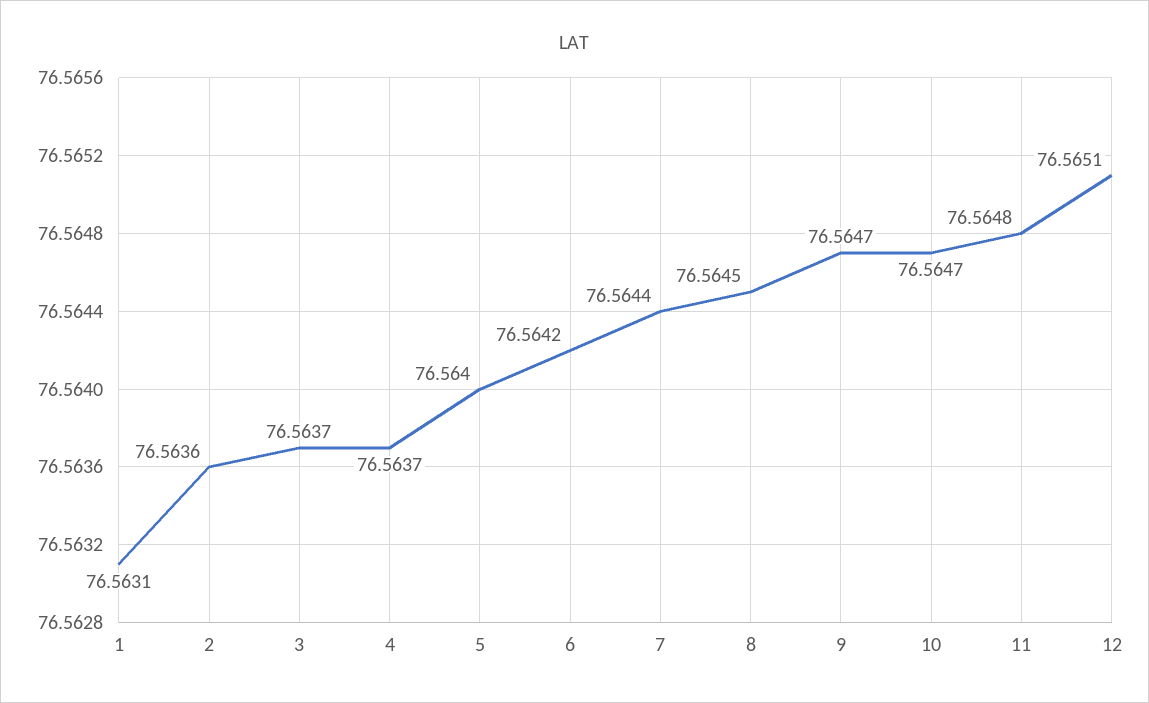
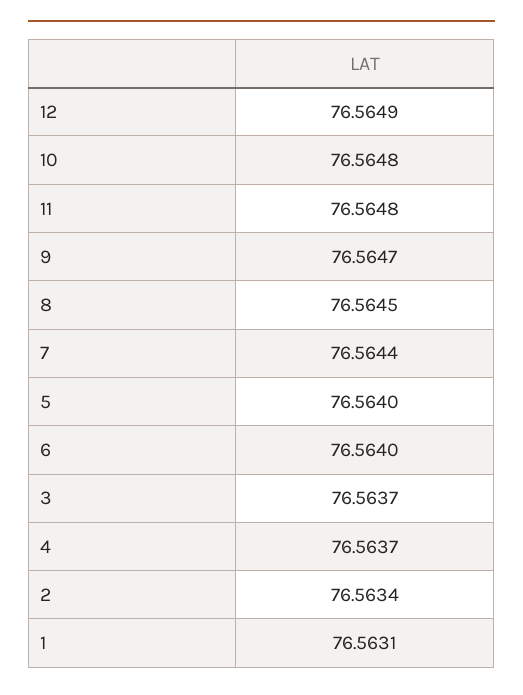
  {
    "1": 76.5631,
-   "2": 76.5636,
+   "2": 76.5634,
    "3": 76.5637,
    "4": 76.5637,
    "5": 76.564,
-   "6": 76.5642,
+   "6": 76.564,
    "7": 76.5644,
    "8": 76.5645,
    "9": 76.5647,
-   "10": 76.5647,
+   "10": 76.5648,
    "11": 76.5648,
-   "12": 76.5651
+   "12": 76.5649
  }

